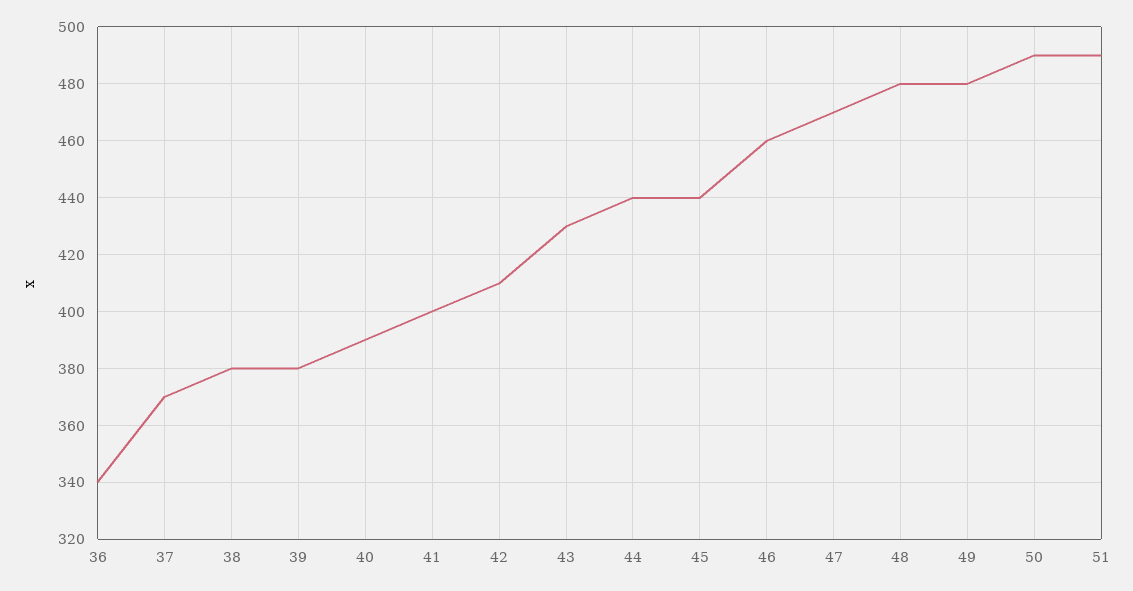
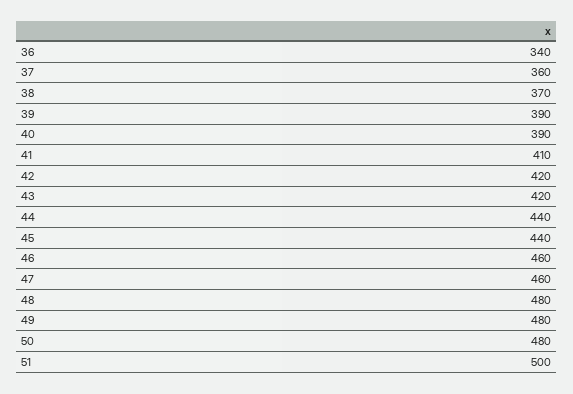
  {
    "36": 340,
-   "37": 370,
+   "37": 360,
-   "38": 380,
+   "38": 370,
-   "39": 380,
+   "39": 390,
    "40": 390,
-   "41": 400,
+   "41": 410,
-   "42": 410,
+   "42": 420,
-   "43": 430,
+   "43": 420,
    "44": 440,
    "45": 440,
    "46": 460,
-   "47": 470,
+   "47": 460,
    "48": 480,
    "49": 480,
-   "50": 490,
+   "50": 480,
-   "51": 490
+   "51": 500
  }

